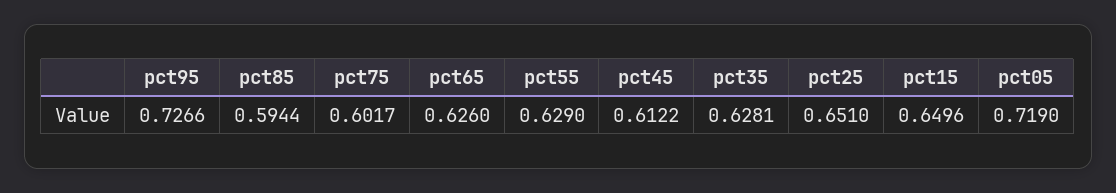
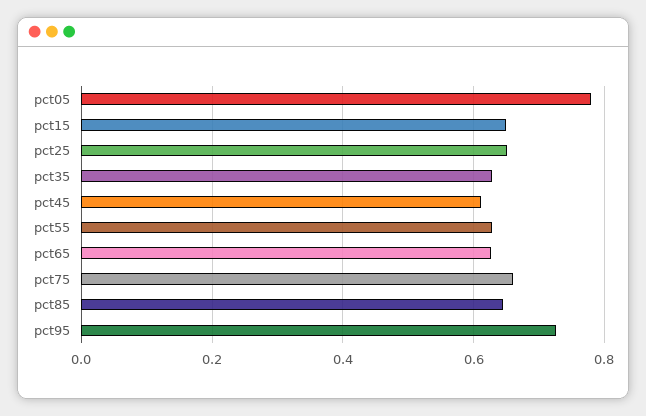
  {
    "pct95": 0.7266,
-   "pct85": 0.5944,
+   "pct85": 0.64,
-   "pct75": 0.6017,
+   "pct75": 0.66,
    "pct65": 0.626,
    "pct55": 0.629,
    "pct45": 0.6122,
    "pct35": 0.6281,
    "pct25": 0.651,
    "pct15": 0.6496,
-   "pct05": 0.719
+   "pct05": 0.78
  }

